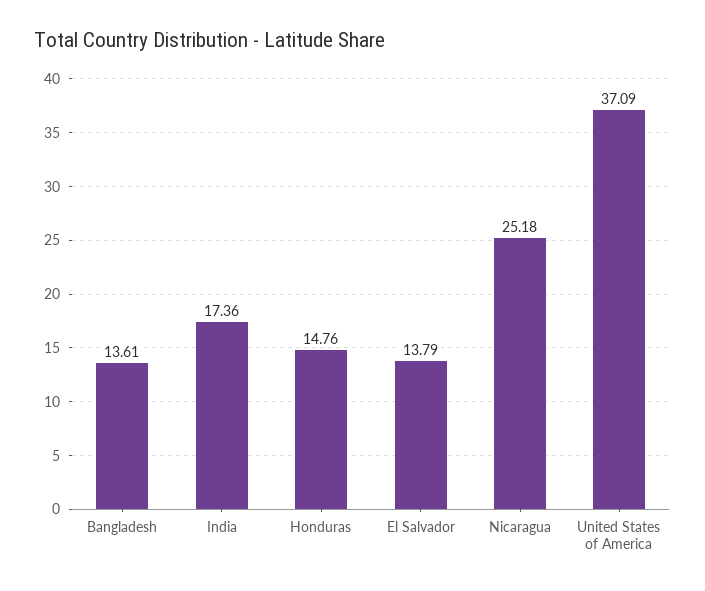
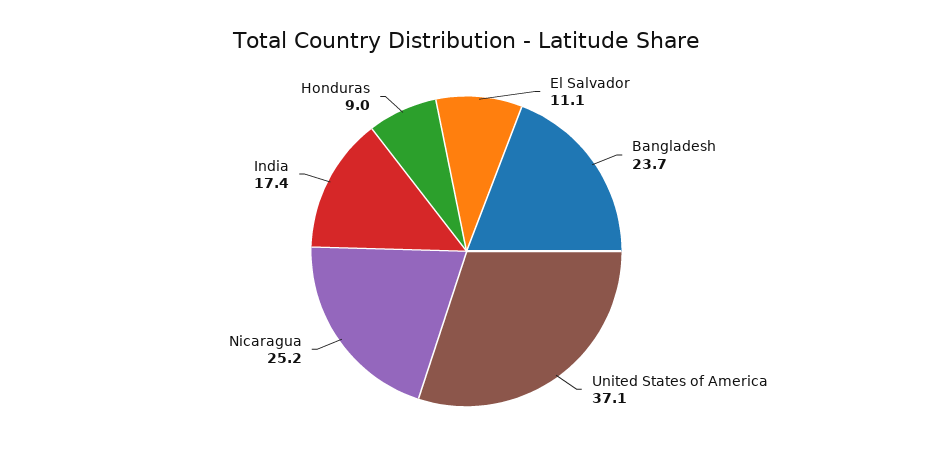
  {
-   "Bangladesh": 13.61,
+   "Bangladesh": 23.7,
    "India": 17.36,
-   "Honduras": 14.76,
+   "Honduras": 9,
-   "El Salvador": 13.79,
+   "El Salvador": 11.1,
    "Nicaragua": 25.18,
    "United States of America": 37.09
  }

